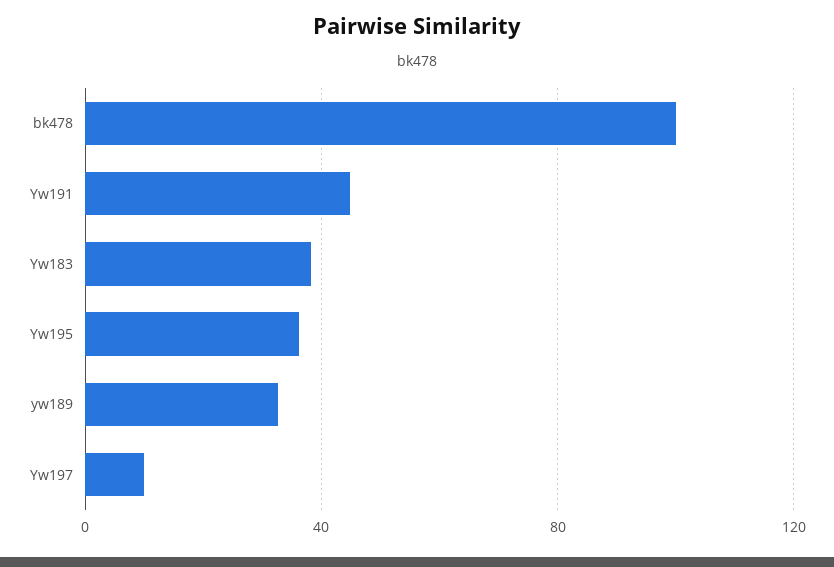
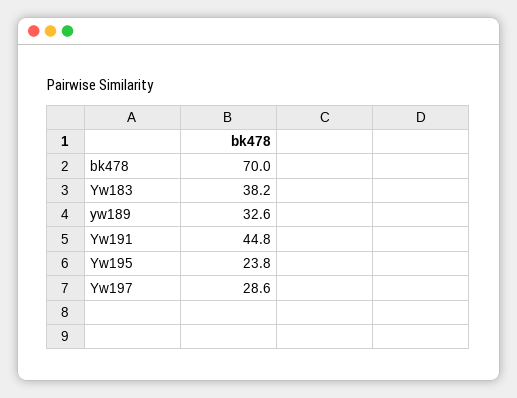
  {
-   "bk478": 100,
+   "bk478": 70,
    "Yw191": 44.8,
    "Yw183": 38.2,
-   "Yw195": 35,
+   "Yw195": 23.8,
    "yw189": 32.6,
-   "Yw197": 10
+   "Yw197": 28.6
  }

